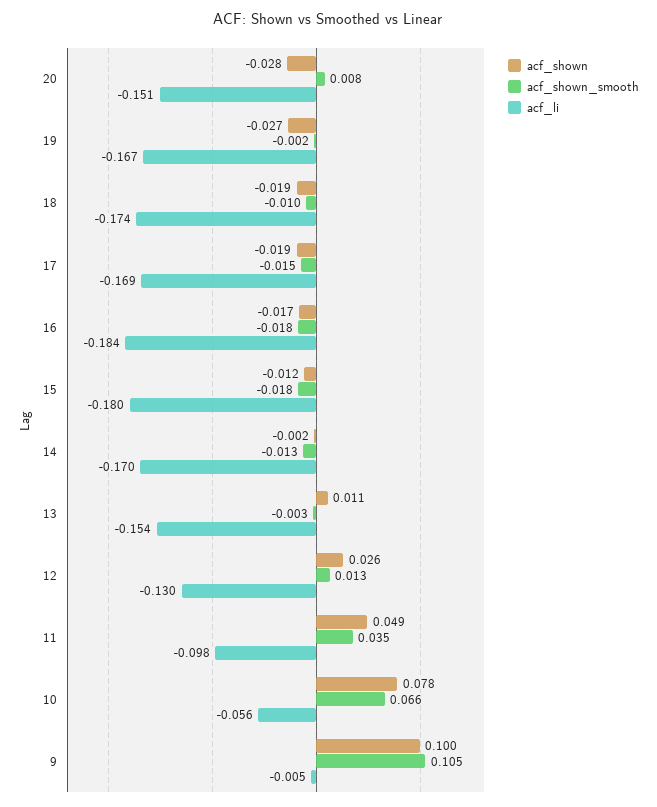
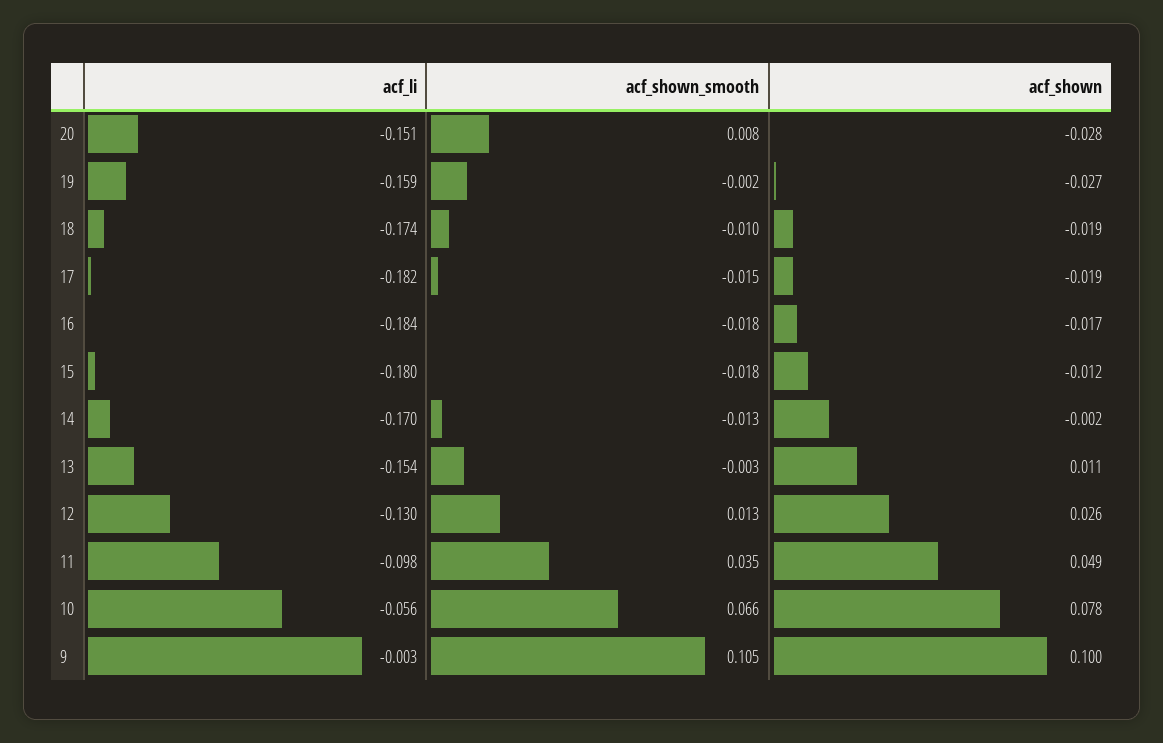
  {
    "acf_shown": {
      "20": -0.028,
      "19": -0.027,
      "18": -0.019,
      "17": -0.019,
      "16": -0.017,
      "15": -0.012,
      "14": -0.002,
      "13": 0.011,
      "12": 0.026,
      "11": 0.049,
      "10": 0.078,
      "9": 0.1
    },
    "acf_shown_smooth": {
      "20": 0.008,
      "19": -0.002,
      "18": -0.01,
      "17": -0.015,
      "16": -0.018,
      "15": -0.018,
      "14": -0.013,
      "13": -0.003,
      "12": 0.013,
      "11": 0.035,
      "10": 0.066,
      "9": 0.105
    },
    "acf_li": {
      "20": -0.151,
-     "19": -0.167,
+     "19": -0.159,
      "18": -0.174,
-     "17": -0.169,
+     "17": -0.182,
      "16": -0.184,
      "15": -0.18,
      "14": -0.17,
      "13": -0.154,
      "12": -0.13,
      "11": -0.098,
      "10": -0.056,
-     "9": -0.005
+     "9": -0.003
    }
  }

